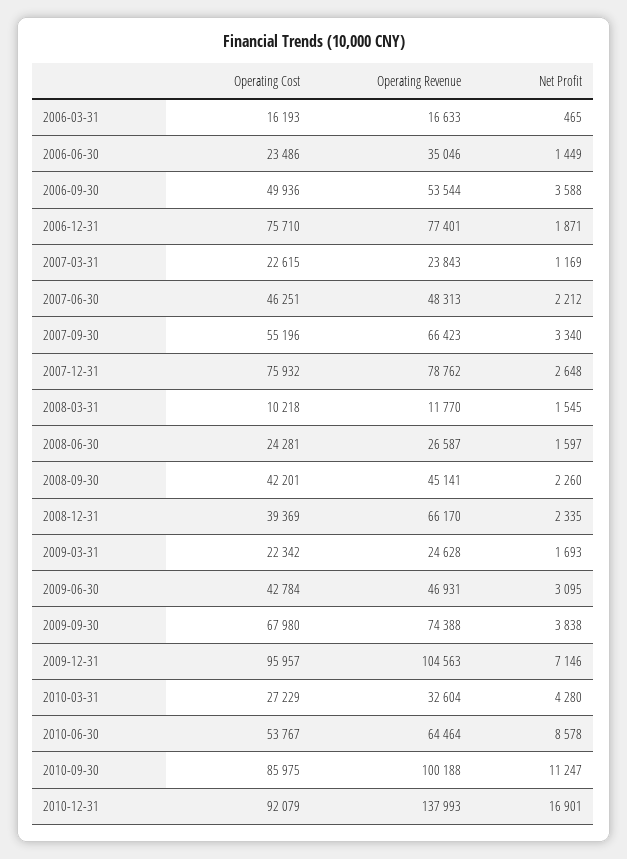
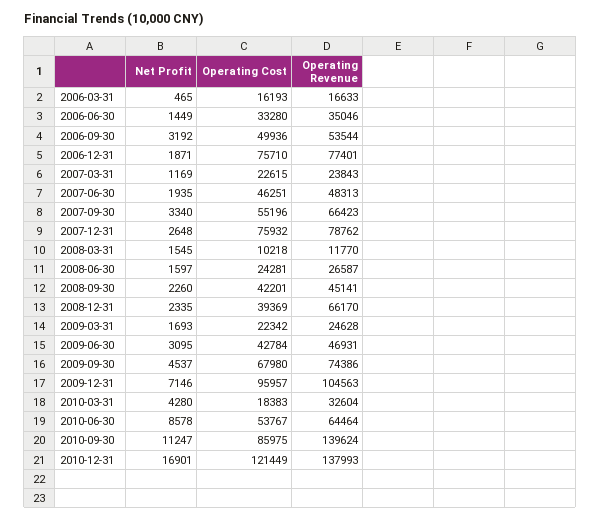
  {
    "Operating Cost": {
      "2006-03-31": 16193,
-     "2006-06-30": 23486,
+     "2006-06-30": 33280,
      "2006-09-30": 49936,
      "2006-12-31": 75710,
      "2007-03-31": 22615,
      "2007-06-30": 46251,
      "2007-09-30": 55196,
      "2007-12-31": 75932,
      "2008-03-31": 10218,
      "2008-06-30": 24281,
      "2008-09-30": 42201,
      "2008-12-31": 39369,
      "2009-03-31": 22342,
      "2009-06-30": 42784,
      "2009-09-30": 67980,
      "2009-12-31": 95957,
-     "2010-03-31": 27229,
+     "2010-03-31": 18383,
      "2010-06-30": 53767,
      "2010-09-30": 85975,
-     "2010-12-31": 92079
+     "2010-12-31": 121449
    },
    "Operating Revenue": {
      "2006-03-31": 16633,
      "2006-06-30": 35046,
      "2006-09-30": 53544,
      "2006-12-31": 77401,
      "2007-03-31": 23843,
      "2007-06-30": 48313,
      "2007-09-30": 66423,
      "2007-12-31": 78762,
      "2008-03-31": 11770,
      "2008-06-30": 26587,
      "2008-09-30": 45141,
      "2008-12-31": 66170,
      "2009-03-31": 24628,
      "2009-06-30": 46931,
-     "2009-09-30": 74388,
+     "2009-09-30": 74386,
      "2009-12-31": 104563,
      "2010-03-31": 32604,
      "2010-06-30": 64464,
-     "2010-09-30": 100188,
+     "2010-09-30": 139624,
      "2010-12-31": 137993
    },
    "Net Profit": {
      "2006-03-31": 465,
      "2006-06-30": 1449,
-     "2006-09-30": 3588,
+     "2006-09-30": 3192,
      "2006-12-31": 1871,
      "2007-03-31": 1169,
-     "2007-06-30": 2212,
+     "2007-06-30": 1935,
      "2007-09-30": 3340,
      "2007-12-31": 2648,
      "2008-03-31": 1545,
      "2008-06-30": 1597,
      "2008-09-30": 2260,
      "2008-12-31": 2335,
      "2009-03-31": 1693,
      "2009-06-30": 3095,
-     "2009-09-30": 3838,
+     "2009-09-30": 4537,
      "2009-12-31": 7146,
      "2010-03-31": 4280,
      "2010-06-30": 8578,
      "2010-09-30": 11247,
      "2010-12-31": 16901
    }
  }

